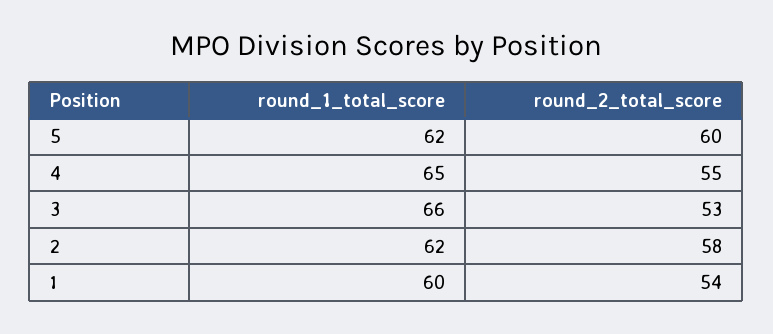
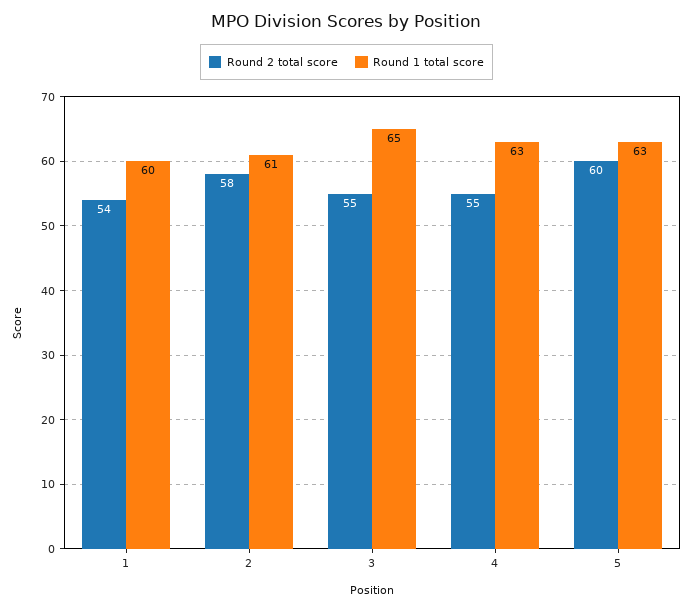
  {
    "round_1_total_score": {
-     "5": 62,
+     "5": 63,
-     "4": 65,
+     "4": 63,
-     "3": 66,
+     "3": 65,
-     "2": 62,
+     "2": 61,
      "1": 60
    },
    "round_2_total_score": {
      "5": 60,
      "4": 55,
-     "3": 53,
+     "3": 55,
      "2": 58,
      "1": 54
    }
  }

